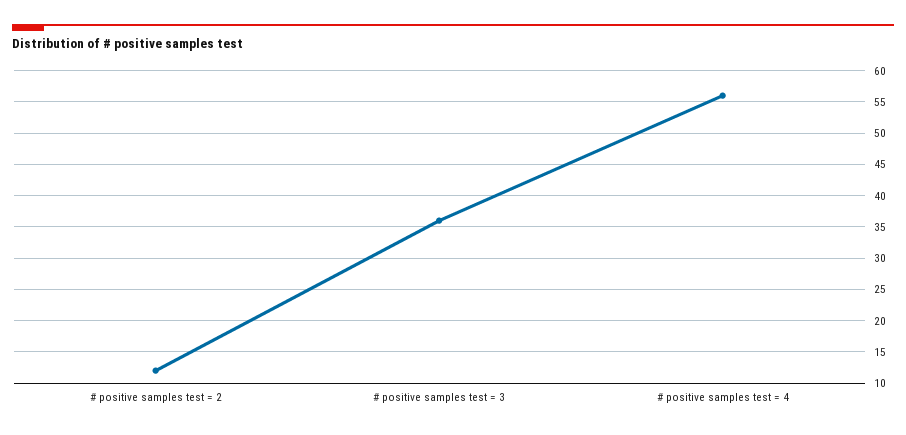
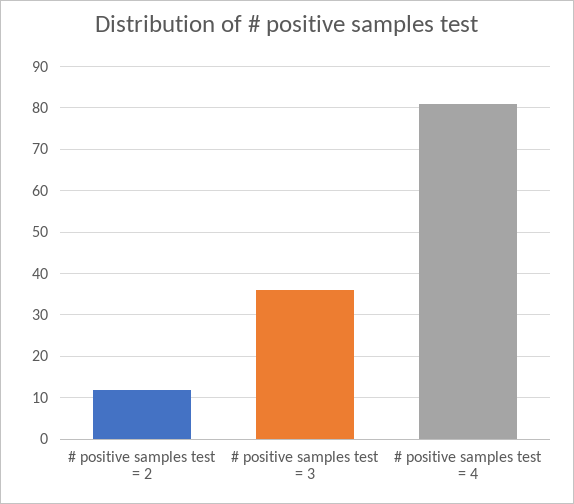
  {
    "# positive samples test = 2": 12,
    "# positive samples test = 3": 36,
-   "# positive samples test = 4": 56
+   "# positive samples test = 4": 80
  }

